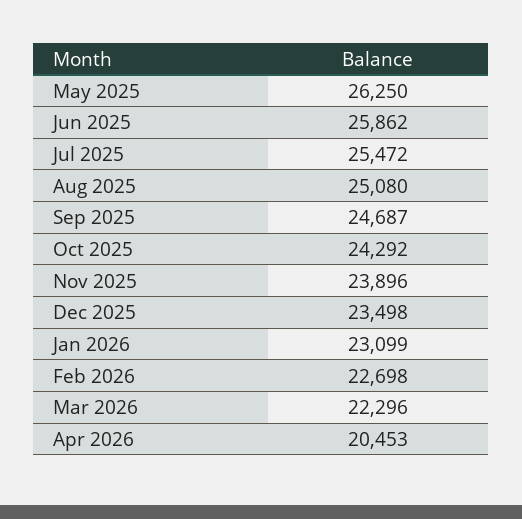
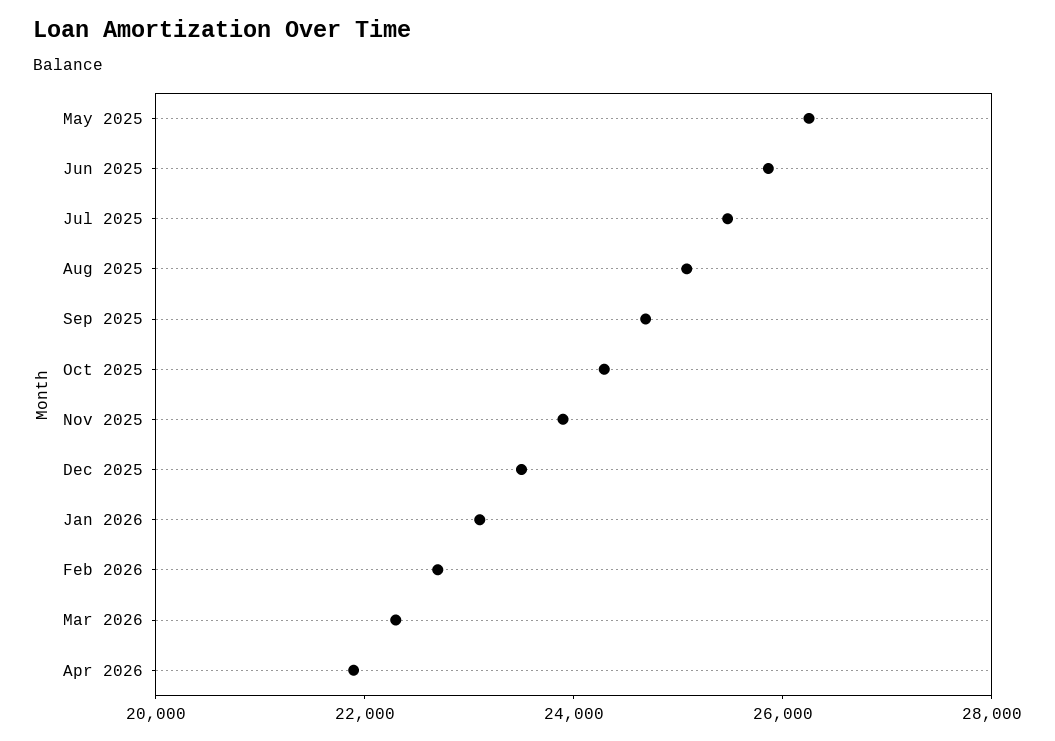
  {
    "May 2025": 26250,
    "Jun 2025": 25862,
    "Jul 2025": 25472,
    "Aug 2025": 25080,
    "Sep 2025": 24687,
    "Oct 2025": 24292,
    "Nov 2025": 23896,
    "Dec 2025": 23498,
    "Jan 2026": 23099,
    "Feb 2026": 22698,
    "Mar 2026": 22296,
-   "Apr 2026": 20453
+   "Apr 2026": 22000
  }

